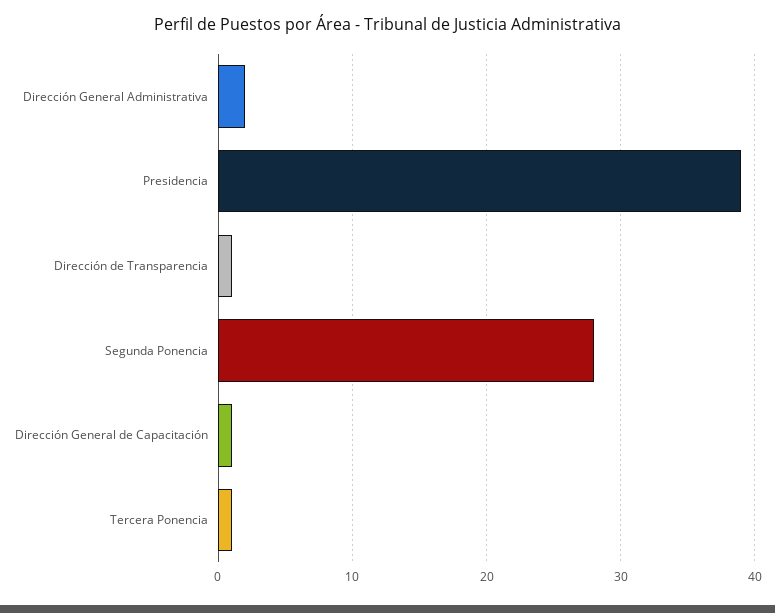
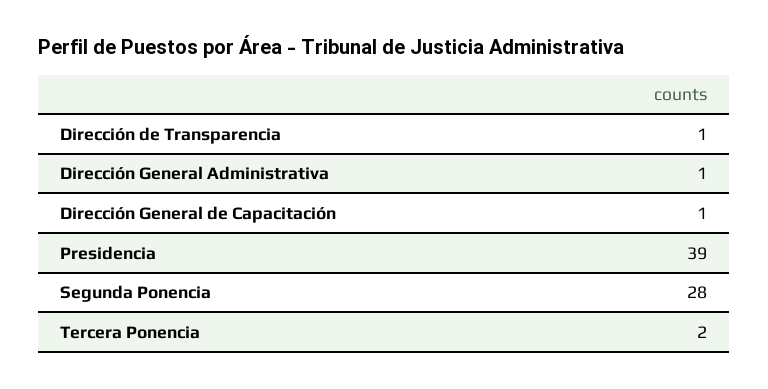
  {
-   "Dirección General Administrativa": 2,
+   "Dirección General Administrativa": 1,
    "Presidencia": 39,
    "Dirección de Transparencia": 1,
    "Segunda Ponencia": 28,
    "Dirección General de Capacitación": 1,
-   "Tercera Ponencia": 1
+   "Tercera Ponencia": 2
  }

